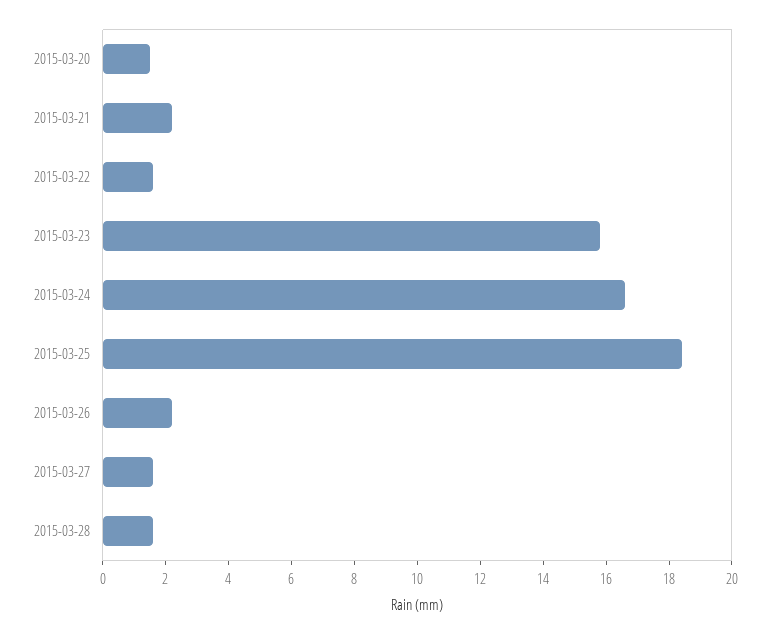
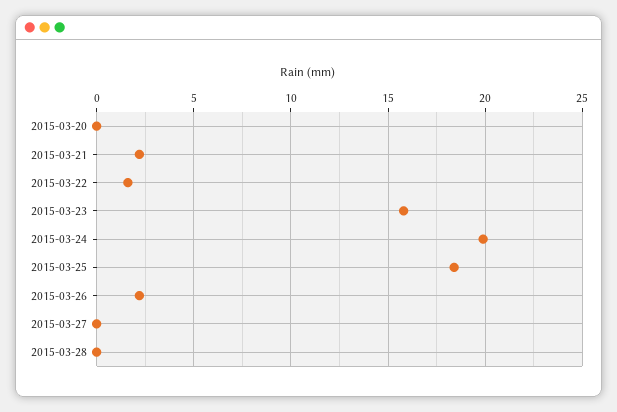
  {
-   "2015-03-20": 1.5,
+   "2015-03-20": 0,
    "2015-03-21": 2,
    "2015-03-22": 1.5,
    "2015-03-23": 16,
-   "2015-03-24": 16.5,
+   "2015-03-24": 20,
    "2015-03-25": 18.5,
    "2015-03-26": 2,
-   "2015-03-27": 1.5,
+   "2015-03-27": 0,
-   "2015-03-28": 1.5
+   "2015-03-28": 0
  }

